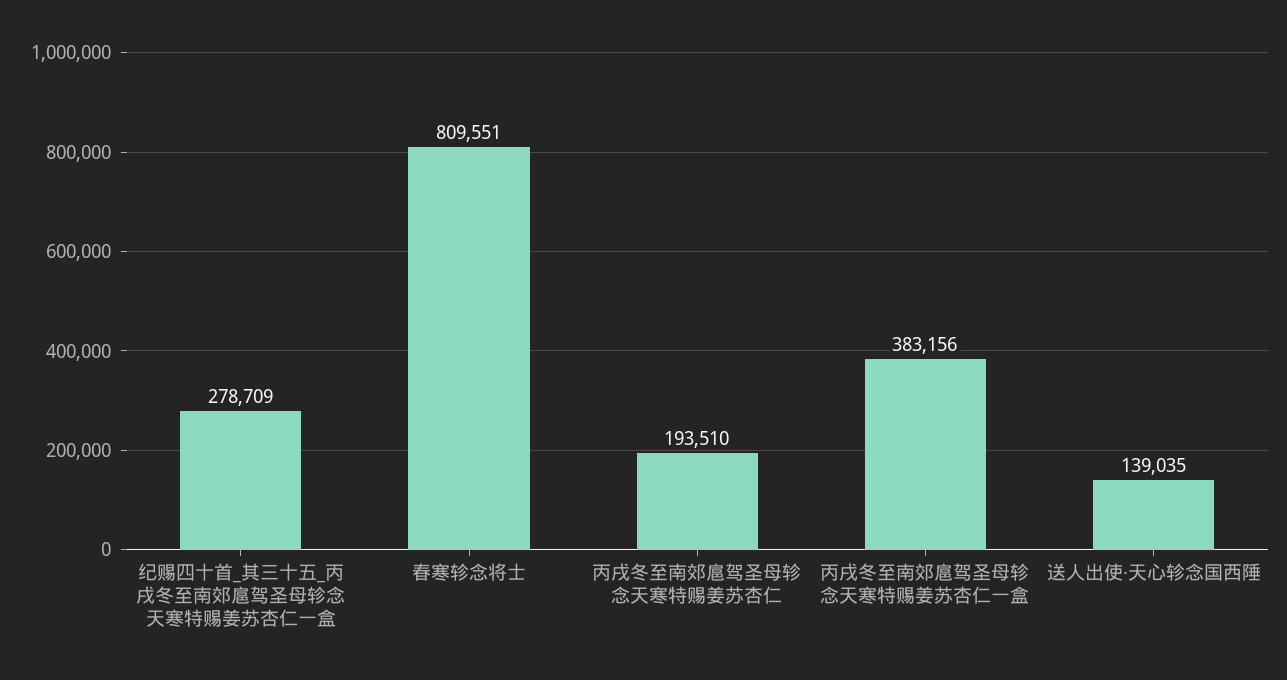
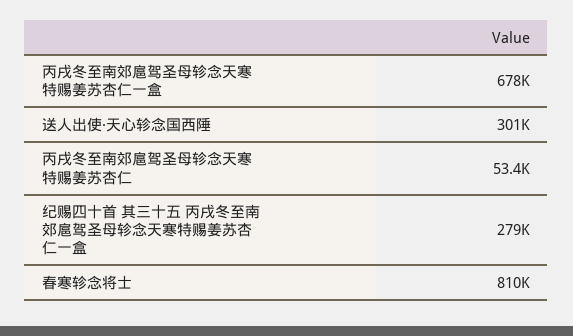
  {
    "纪赐四十首_其三十五_丙戌冬至南郊扈驾圣母轸念天寒特赐姜苏杏仁一盒": 278709,
    "春寒轸念将士": 809551,
-   "丙戌冬至南郊扈驾圣母轸念天寒特赐姜苏杏仁": 193510,
+   "丙戌冬至南郊扈驾圣母轸念天寒特赐姜苏杏仁": 53400,
-   "丙戌冬至南郊扈驾圣母轸念天寒特赐姜苏杏仁一盒": 383156,
+   "丙戌冬至南郊扈驾圣母轸念天寒特赐姜苏杏仁一盒": 678000,
-   "送人出使·天心轸念国西陲": 139035
+   "送人出使·天心轸念国西陲": 301000
  }

